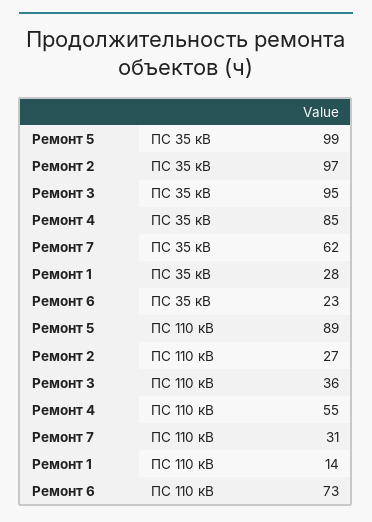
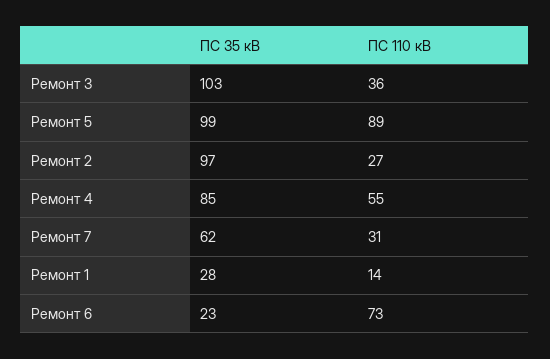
  {
    "Ремонт 5": {
      "ПС 35 кВ": 99,
      "ПС 110 кВ": 89
    },
    "Ремонт 2": {
      "ПС 35 кВ": 97,
      "ПС 110 кВ": 27
    },
    "Ремонт 3": {
-     "ПС 35 кВ": 95,
+     "ПС 35 кВ": 103,
      "ПС 110 кВ": 36
    },
    "Ремонт 4": {
      "ПС 35 кВ": 85,
      "ПС 110 кВ": 55
    },
    "Ремонт 7": {
      "ПС 35 кВ": 62,
      "ПС 110 кВ": 31
    },
    "Ремонт 1": {
      "ПС 35 кВ": 28,
      "ПС 110 кВ": 14
    },
    "Ремонт 6": {
      "ПС 35 кВ": 23,
      "ПС 110 кВ": 73
    }
  }

